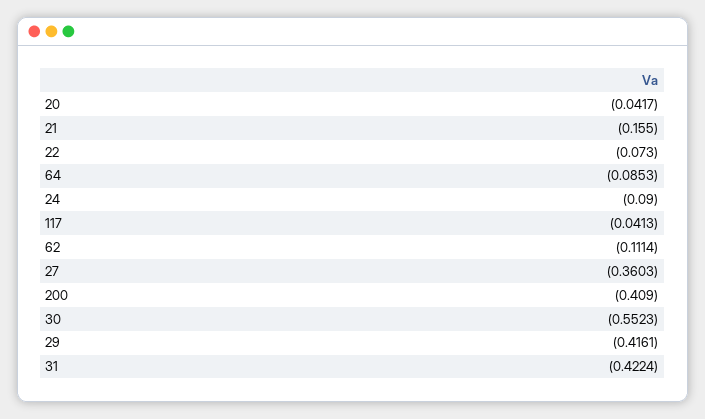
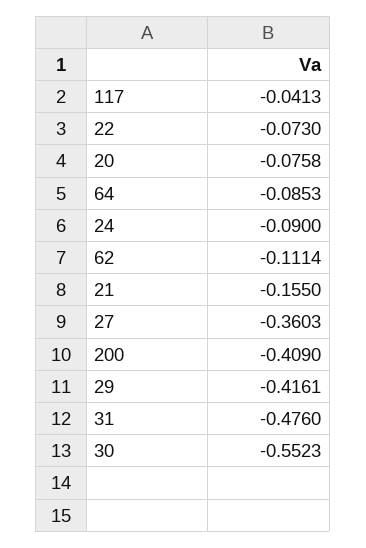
  {
-   "20": -0.0417,
+   "20": -0.0758,
    "21": -0.155,
    "22": -0.073,
    "64": -0.0853,
    "24": -0.09,
    "117": -0.0413,
    "62": -0.1114,
    "27": -0.3603,
    "200": -0.409,
    "30": -0.5523,
    "29": -0.4161,
-   "31": -0.4224
+   "31": -0.476
  }

